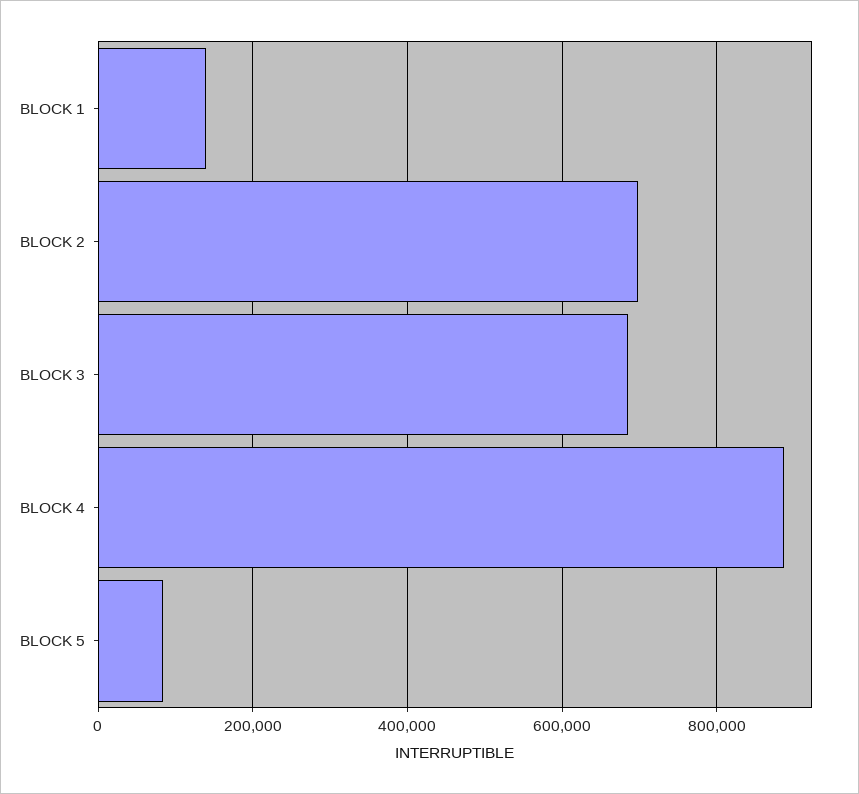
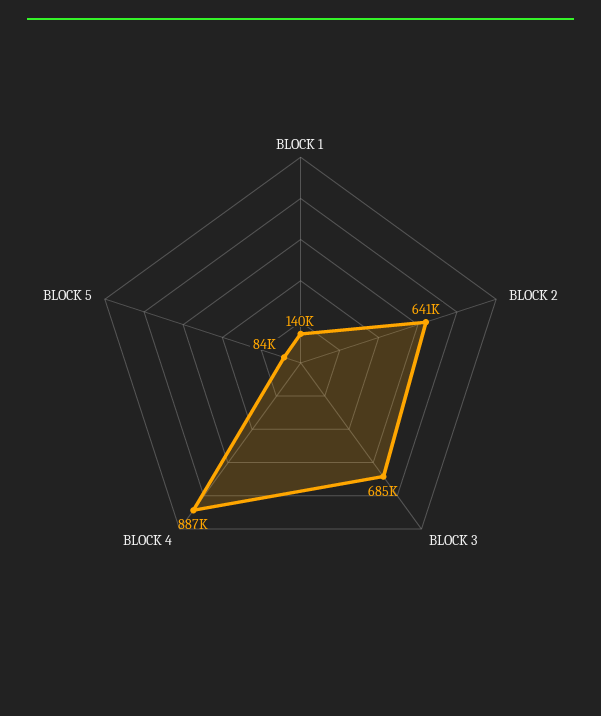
  {
    "BLOCK 1": 140000,
-   "BLOCK 2": 700000,
+   "BLOCK 2": 641000,
    "BLOCK 3": 685000,
    "BLOCK 4": 887000,
    "BLOCK 5": 84000
  }

